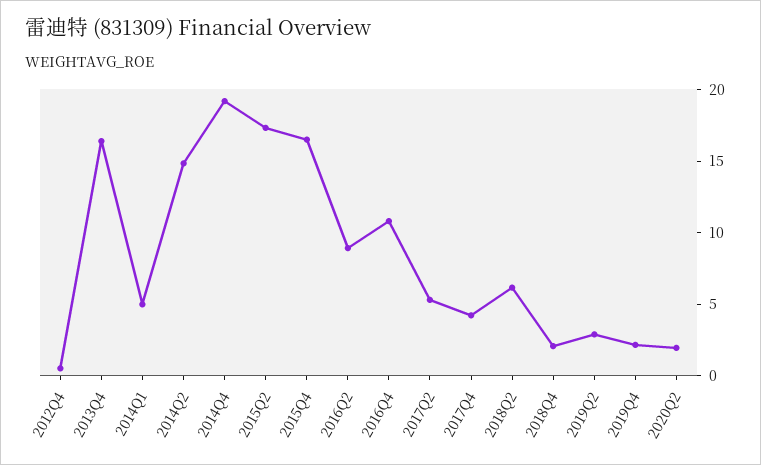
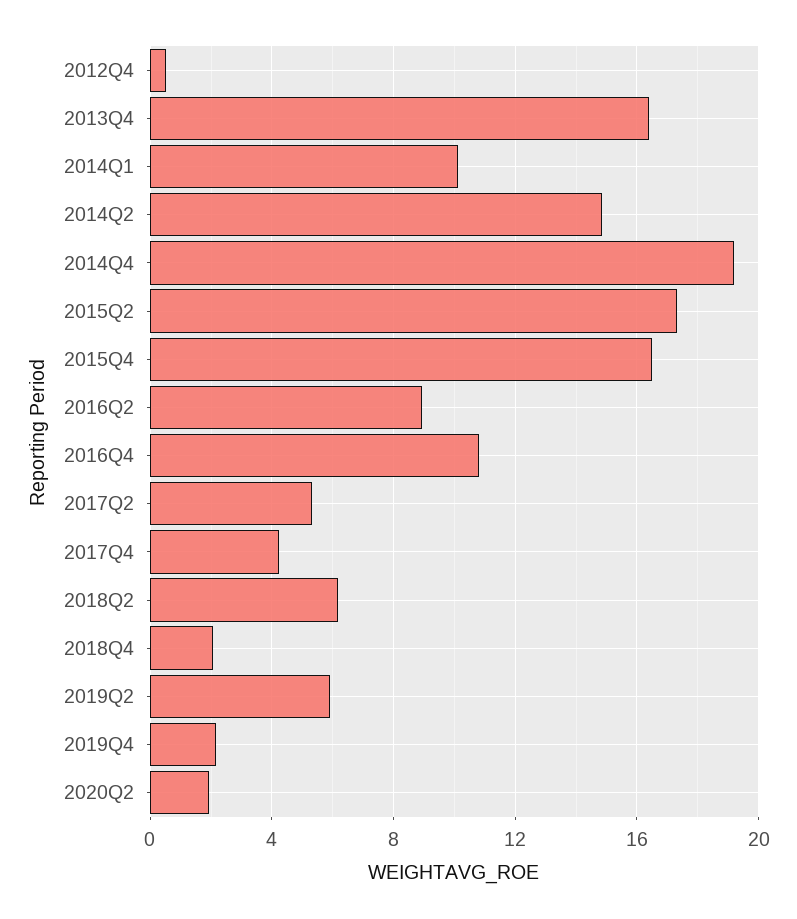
  {
    "2012Q4": 0.5,
    "2013Q4": 16.5,
-   "2014Q1": 5,
+   "2014Q1": 10,
    "2014Q2": 15,
    "2014Q4": 19,
    "2015Q2": 17.5,
    "2015Q4": 16.5,
    "2016Q2": 9,
    "2016Q4": 11,
    "2017Q2": 5.5,
    "2017Q4": 4,
    "2018Q2": 6,
    "2018Q4": 2,
-   "2019Q2": 3,
+   "2019Q2": 6,
    "2019Q4": 2,
    "2020Q2": 2
  }

